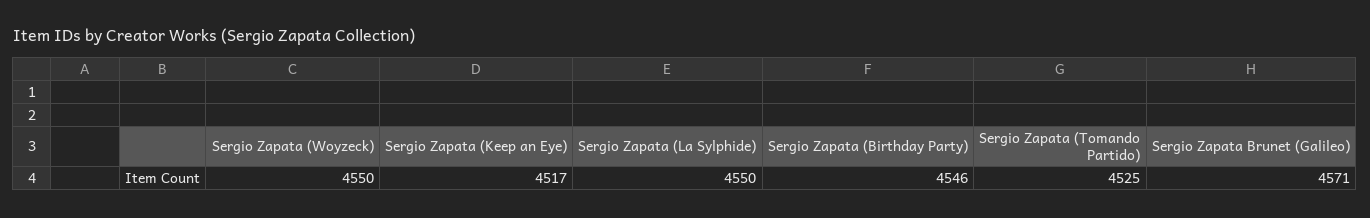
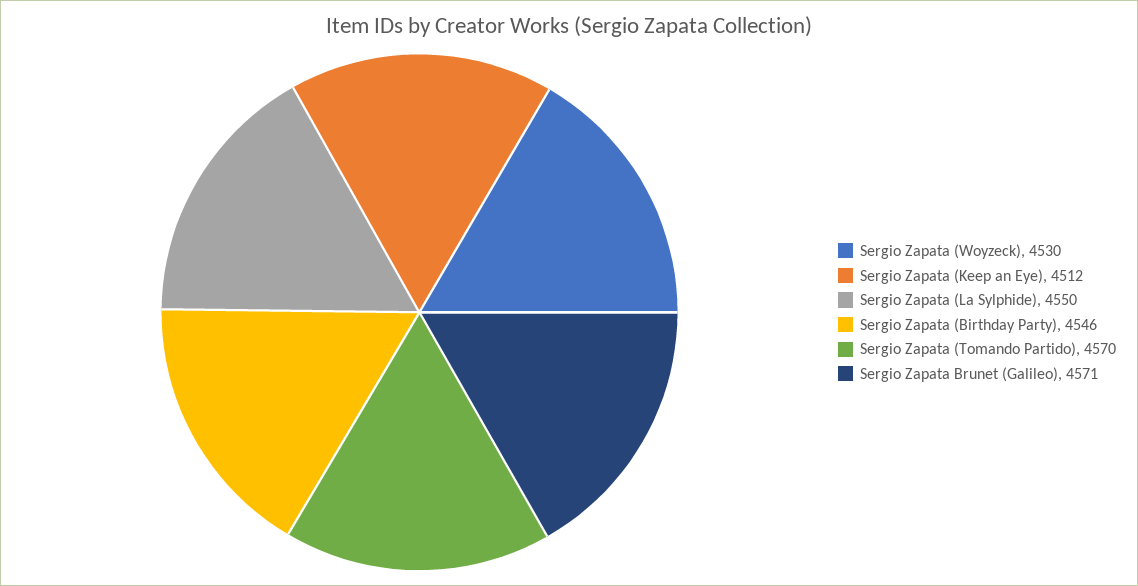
  {
-   "Sergio Zapata (Woyzeck)": 4550,
+   "Sergio Zapata (Woyzeck)": 4530,
-   "Sergio Zapata (Keep an Eye)": 4517,
+   "Sergio Zapata (Keep an Eye)": 4512,
    "Sergio Zapata (La Sylphide)": 4550,
    "Sergio Zapata (Birthday Party)": 4546,
-   "Sergio Zapata (Tomando Partido)": 4525,
+   "Sergio Zapata (Tomando Partido)": 4570,
    "Sergio Zapata Brunet (Galileo)": 4571
  }

